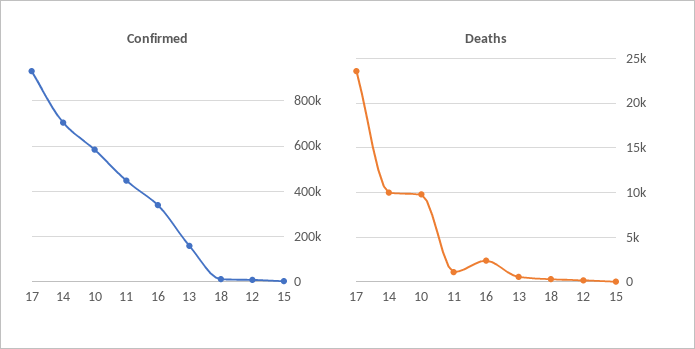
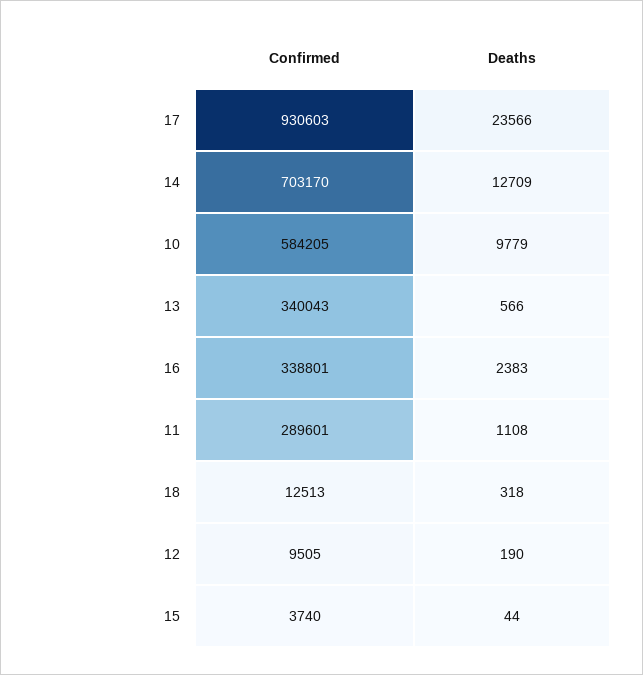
  {
    "Confirmed": {
      "17": 930603,
      "14": 703170,
      "10": 584205,
-     "11": 450000,
+     "11": 289601,
      "16": 338801,
-     "13": 150000,
+     "13": 340043,
      "18": 12513,
      "12": 9505,
      "15": 3740
    },
    "Deaths": {
      "17": 23566,
-     "14": 10000,
+     "14": 12709,
      "10": 9779,
      "11": 1108,
      "16": 2383,
      "13": 566,
      "18": 318,
      "12": 190,
      "15": 44
    }
  }

